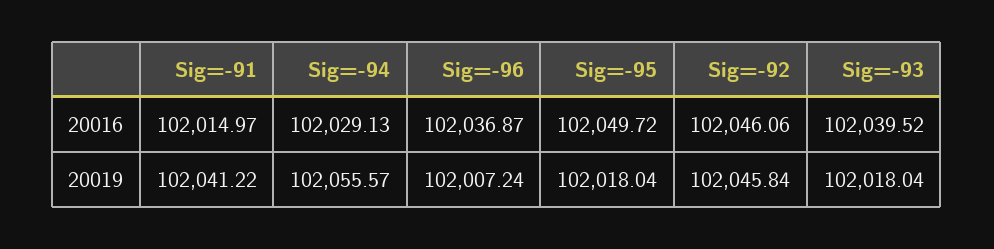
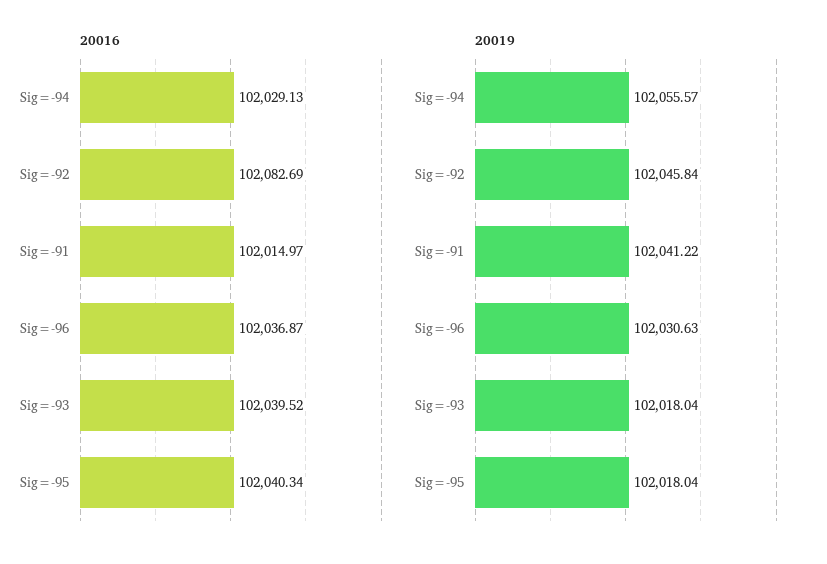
  {
    "20016": {
      "Sig=-91": 102014.97,
      "Sig=-94": 102029.13,
      "Sig=-96": 102036.87,
-     "Sig=-95": 102049.72,
+     "Sig=-95": 102040.34,
-     "Sig=-92": 102046.06,
+     "Sig=-92": 102082.69,
      "Sig=-93": 102039.52
    },
    "20019": {
      "Sig=-91": 102041.22,
      "Sig=-94": 102055.57,
-     "Sig=-96": 102007.24,
+     "Sig=-96": 102030.63,
      "Sig=-95": 102018.04,
      "Sig=-92": 102045.84,
      "Sig=-93": 102018.04
    }
  }

